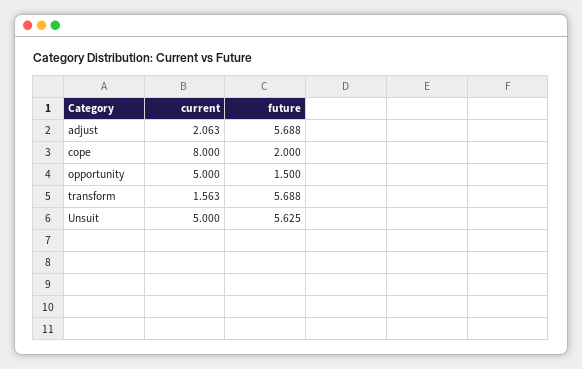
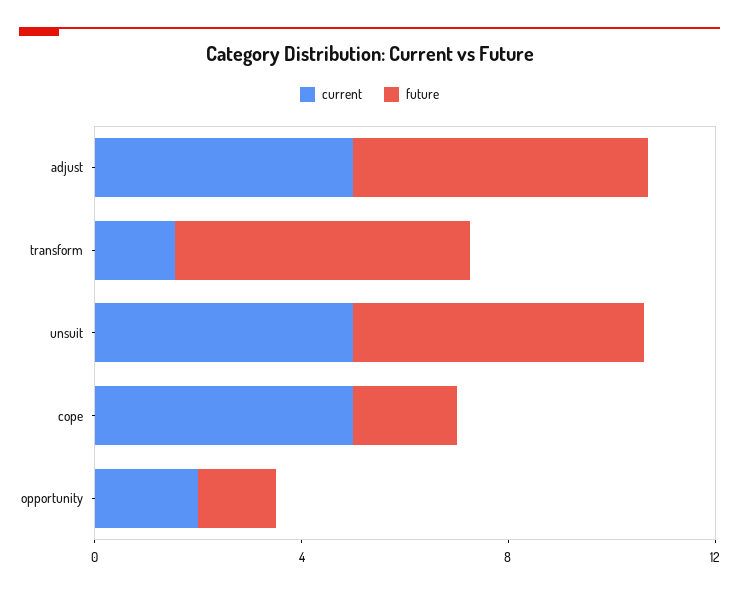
  {
    "current": {
-     "adjust": 2.063,
+     "adjust": 5,
-     "cope": 8,
+     "cope": 5,
-     "opportunity": 5,
+     "opportunity": 2,
      "transform": 1.563,
      "Unsuit": 5
    },
    "future": {
      "adjust": 5.688,
      "cope": 2,
      "opportunity": 1.5,
      "transform": 5.688,
      "Unsuit": 5.625
    }
  }

